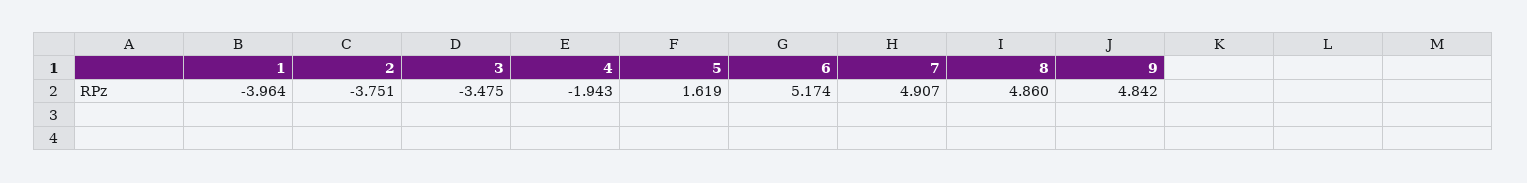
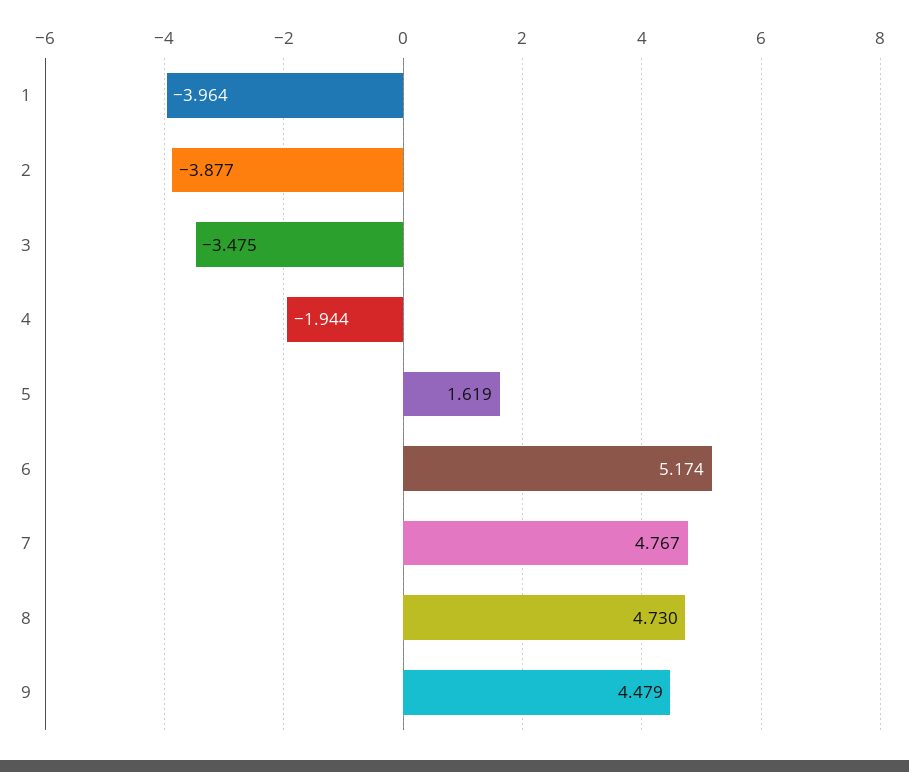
  {
    "1": -3.964,
-   "2": -3.751,
+   "2": -3.877,
    "3": -3.475,
-   "4": -1.943,
+   "4": -1.944,
    "5": 1.619,
    "6": 5.174,
-   "7": 4.907,
+   "7": 4.767,
-   "8": 4.86,
+   "8": 4.73,
-   "9": 4.842
+   "9": 4.479
  }

